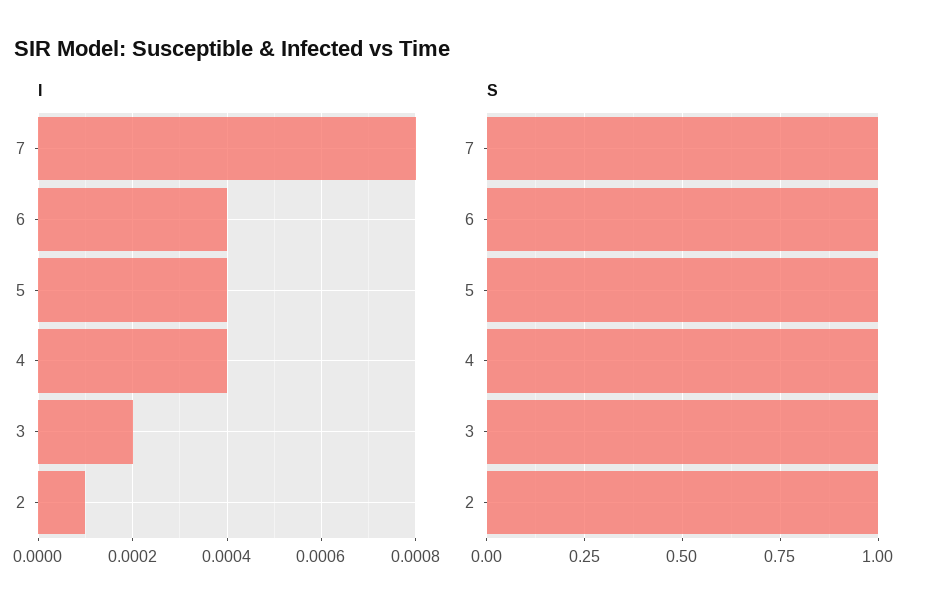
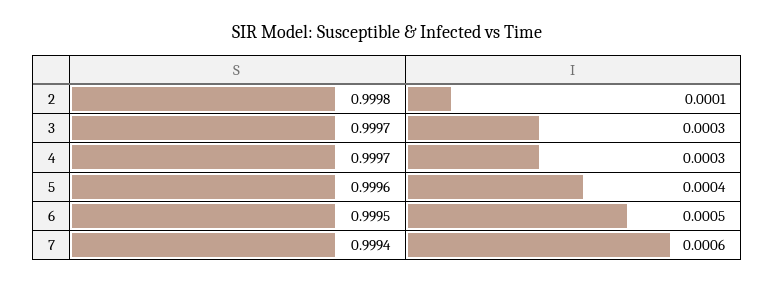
  {
    "I": {
-     "7": 0.0008,
+     "7": 0.0006,
-     "6": 0.0004,
+     "6": 0.0005,
      "5": 0.0004,
-     "4": 0.0004,
+     "4": 0.0003,
-     "3": 0.0002,
+     "3": 0.0003,
      "2": 0.0001
    },
    "S": {
      "7": 0.9994,
      "6": 0.9995,
      "5": 0.9996,
      "4": 0.9997,
      "3": 0.9997,
      "2": 0.9998
    }
  }

